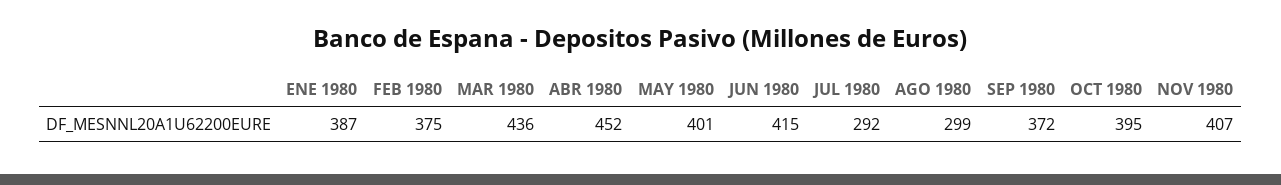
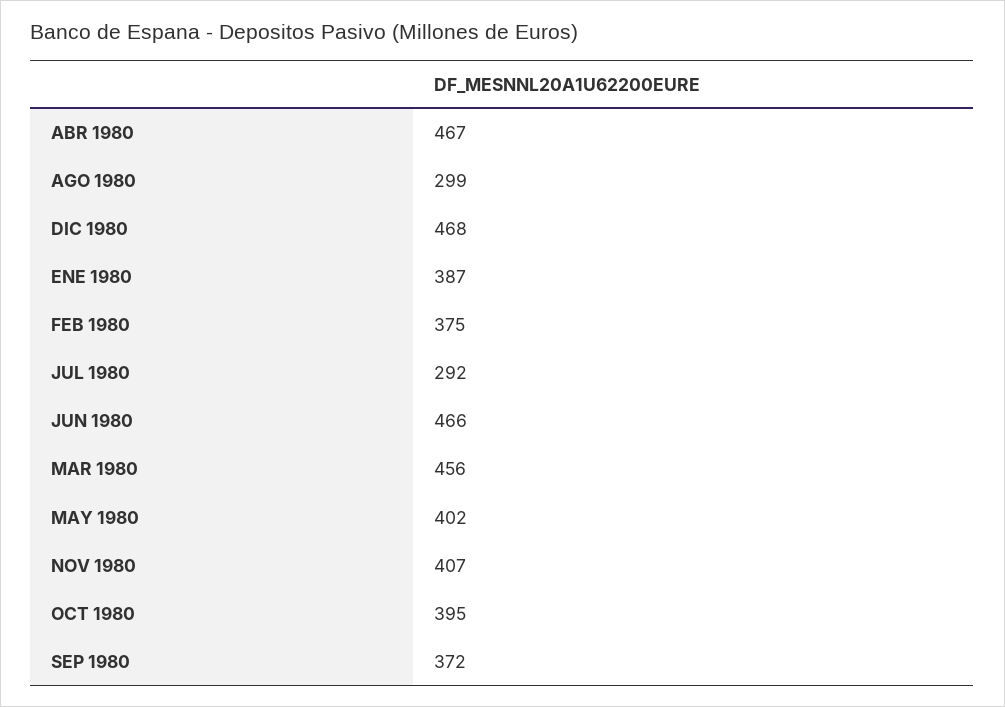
  {
    "ENE 1980": 387,
    "FEB 1980": 375,
-   "MAR 1980": 436,
+   "MAR 1980": 456,
-   "ABR 1980": 452,
+   "ABR 1980": 467,
-   "MAY 1980": 401,
+   "MAY 1980": 402,
-   "JUN 1980": 415,
+   "JUN 1980": 466,
    "JUL 1980": 292,
    "AGO 1980": 299,
    "SEP 1980": 372,
    "OCT 1980": 395,
-   "NOV 1980": 407
+   "NOV 1980": 407,
+   "DIC 1980": 468
  }

